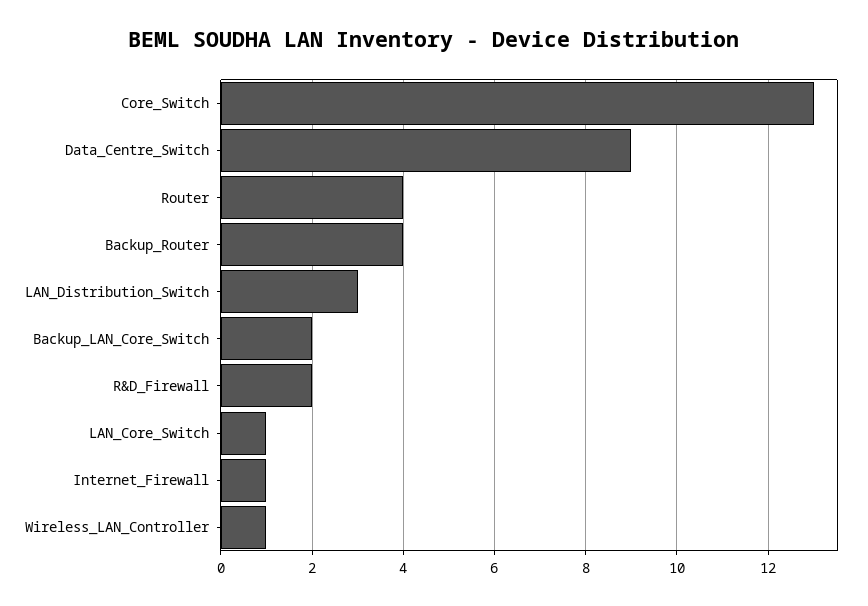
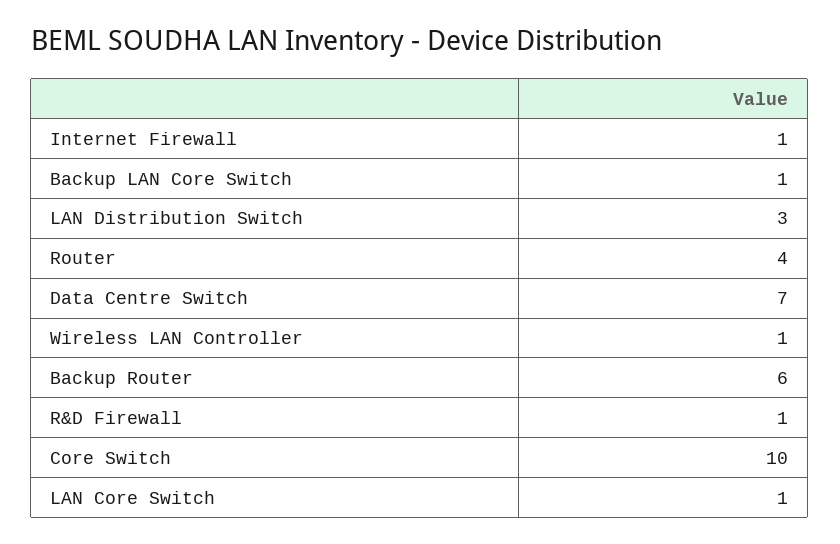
  {
-   "Core_Switch": 13,
+   "Core_Switch": 10,
-   "Data_Centre_Switch": 9,
+   "Data_Centre_Switch": 7,
    "Router": 4,
-   "Backup_Router": 4,
+   "Backup_Router": 6,
    "LAN_Distribution_Switch": 3,
-   "Backup_LAN_Core_Switch": 2,
+   "Backup_LAN_Core_Switch": 1,
-   "R&D_Firewall": 2,
+   "R&D_Firewall": 1,
    "LAN_Core_Switch": 1,
    "Internet_Firewall": 1,
    "Wireless_LAN_Controller": 1
  }

